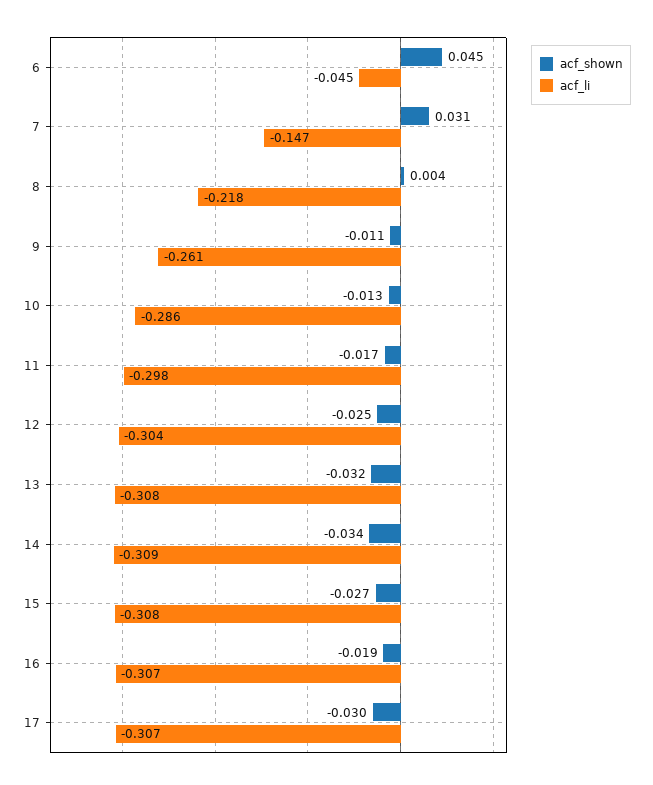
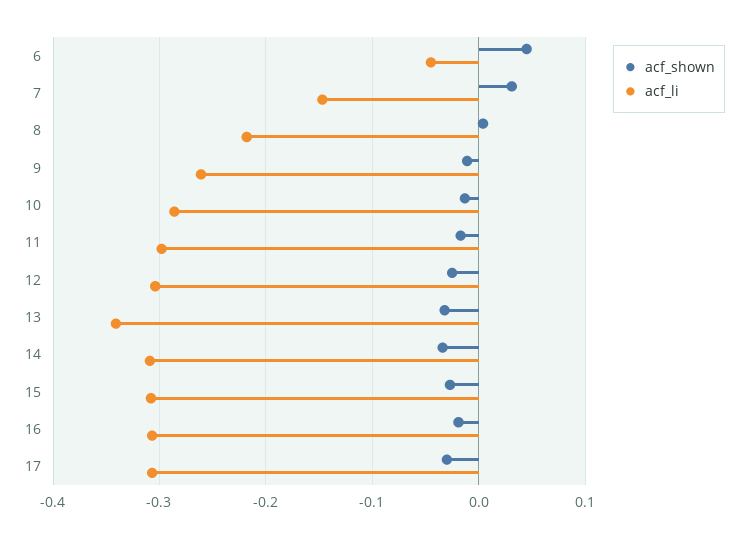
  {
    "acf_shown": {
      "6": 0.045,
      "7": 0.031,
      "8": 0.004,
      "9": -0.011,
      "10": -0.013,
      "11": -0.017,
      "12": -0.025,
      "13": -0.032,
      "14": -0.034,
      "15": -0.027,
      "16": -0.019,
      "17": -0.03
    },
    "acf_li": {
      "6": -0.045,
      "7": -0.147,
      "8": -0.218,
      "9": -0.261,
      "10": -0.286,
      "11": -0.298,
      "12": -0.304,
-     "13": -0.308,
+     "13": -0.34,
      "14": -0.309,
      "15": -0.308,
      "16": -0.307,
      "17": -0.307
    }
  }

